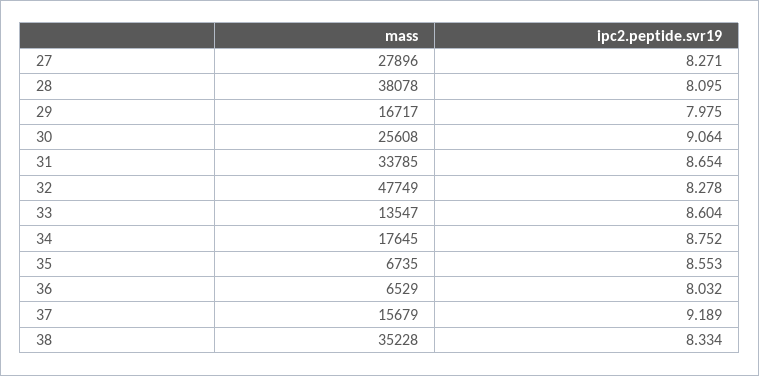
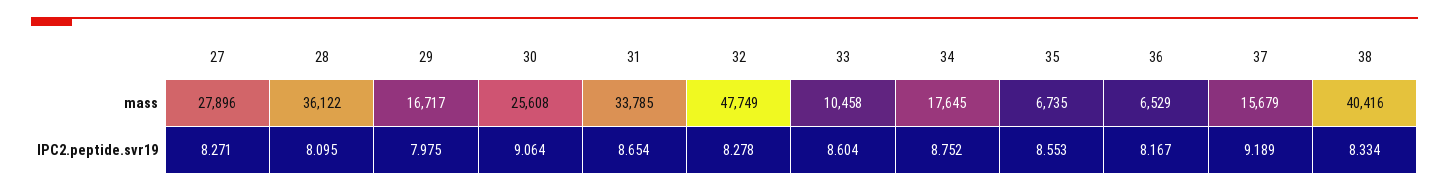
  {
    "mass": {
      "27": 27896,
-     "28": 38078,
+     "28": 36122,
      "29": 16717,
      "30": 25608,
      "31": 33785,
      "32": 47749,
-     "33": 13547,
+     "33": 10458,
      "34": 17645,
      "35": 6735,
      "36": 6529,
      "37": 15679,
-     "38": 35228
+     "38": 40416
    },
    "ipc2.peptide.svr19": {
      "27": 8.271,
      "28": 8.095,
      "29": 7.975,
      "30": 9.064,
      "31": 8.654,
      "32": 8.278,
      "33": 8.604,
      "34": 8.752,
      "35": 8.553,
-     "36": 8.032,
+     "36": 8.167,
      "37": 9.189,
      "38": 8.334
    }
  }

